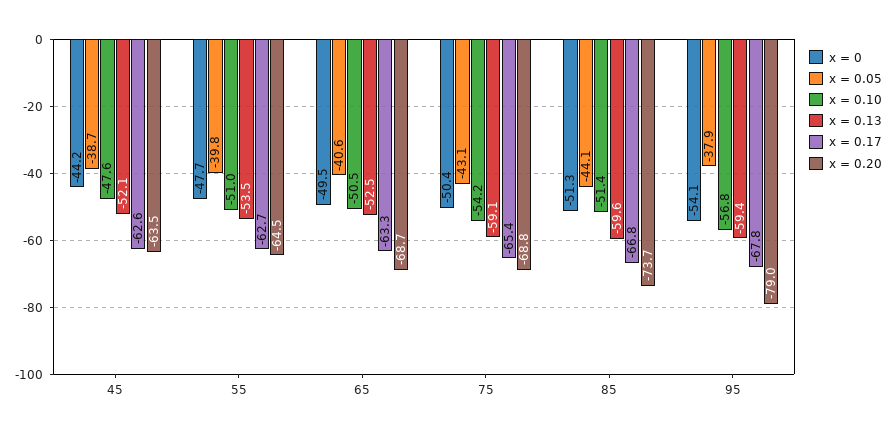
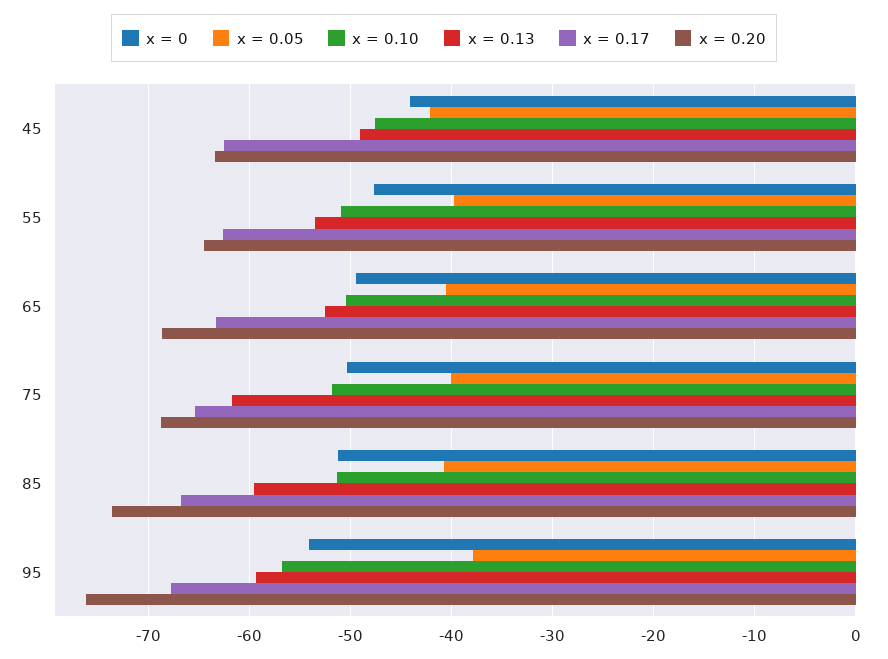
  {
    "x = 0": {
      "45": -44.2,
      "55": -47.7,
      "65": -49.5,
      "75": -50.4,
      "85": -51.3,
      "95": -54.1
    },
    "x = 0.05": {
-     "45": -38.7,
+     "45": -42,
      "55": -39.8,
      "65": -40.6,
-     "75": -43.1,
+     "75": -40,
-     "85": -44.1,
+     "85": -41,
      "95": -37.9
    },
    "x = 0.10": {
      "45": -47.6,
      "55": -51,
      "65": -50.5,
-     "75": -54.2,
+     "75": -52,
      "85": -51.4,
      "95": -56.8
    },
    "x = 0.13": {
-     "45": -52.1,
+     "45": -49,
      "55": -53.5,
      "65": -52.5,
-     "75": -59.1,
+     "75": -62,
      "85": -59.6,
      "95": -59.4
    },
    "x = 0.17": {
      "45": -62.6,
      "55": -62.7,
      "65": -63.3,
      "75": -65.4,
      "85": -66.8,
      "95": -67.8
    },
    "x = 0.20": {
      "45": -63.5,
      "55": -64.5,
      "65": -68.7,
      "75": -68.8,
      "85": -73.7,
-     "95": -79
+     "95": -76
    }
  }

